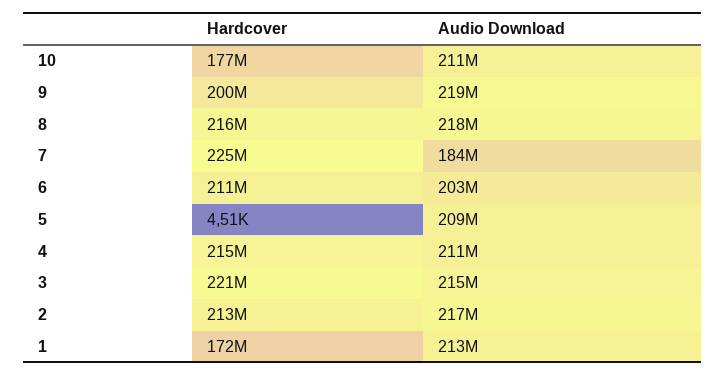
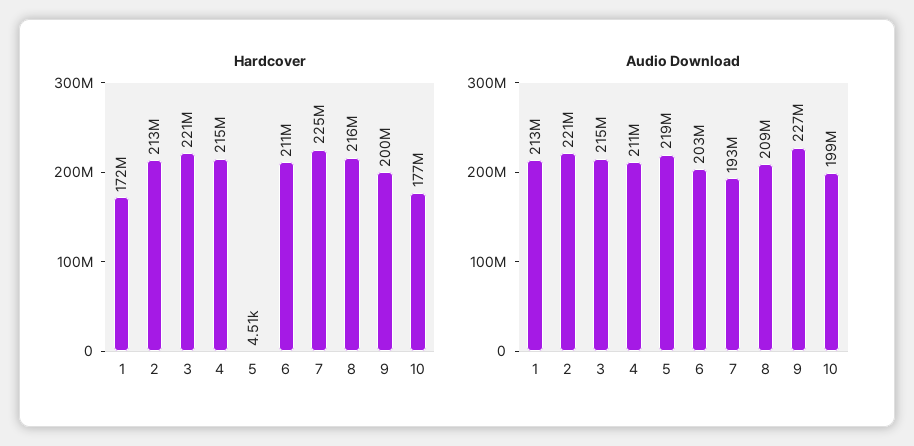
  {
    "Hardcover": {
      "10": 177000000,
      "9": 200000000,
      "8": 216000000,
      "7": 225000000,
      "6": 211000000,
      "5": 4510,
      "4": 215000000,
      "3": 221000000,
      "2": 213000000,
      "1": 172000000
    },
    "Audio Download": {
-     "10": 211000000,
+     "10": 199000000,
-     "9": 219000000,
+     "9": 227000000,
-     "8": 218000000,
+     "8": 209000000,
-     "7": 184000000,
+     "7": 193000000,
      "6": 203000000,
-     "5": 209000000,
+     "5": 219000000,
      "4": 211000000,
      "3": 215000000,
-     "2": 217000000,
+     "2": 221000000,
      "1": 213000000
    }
  }

